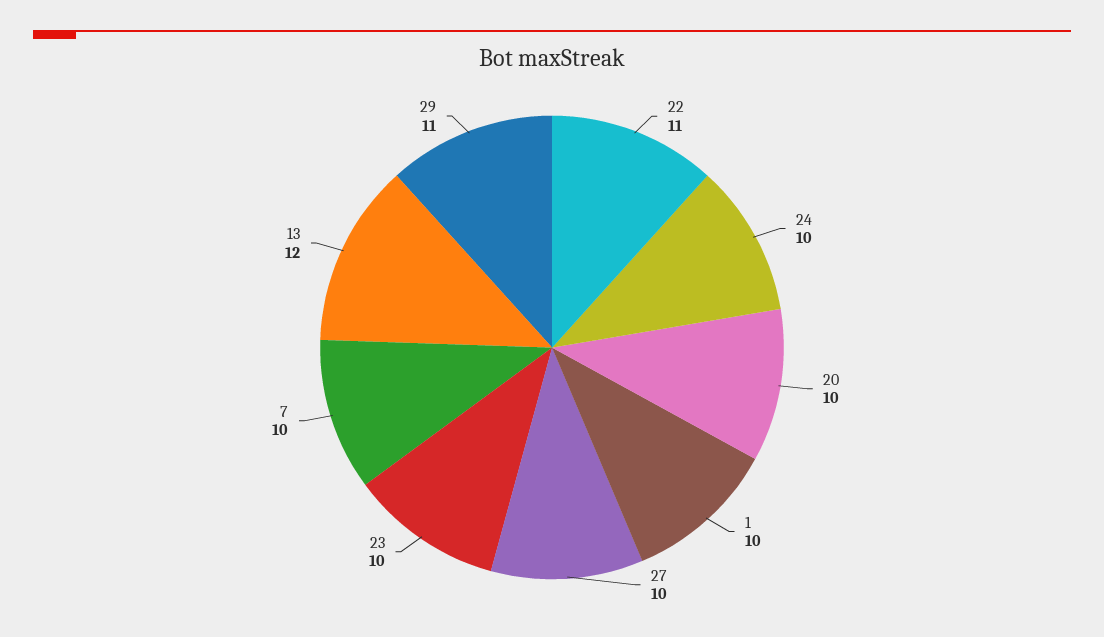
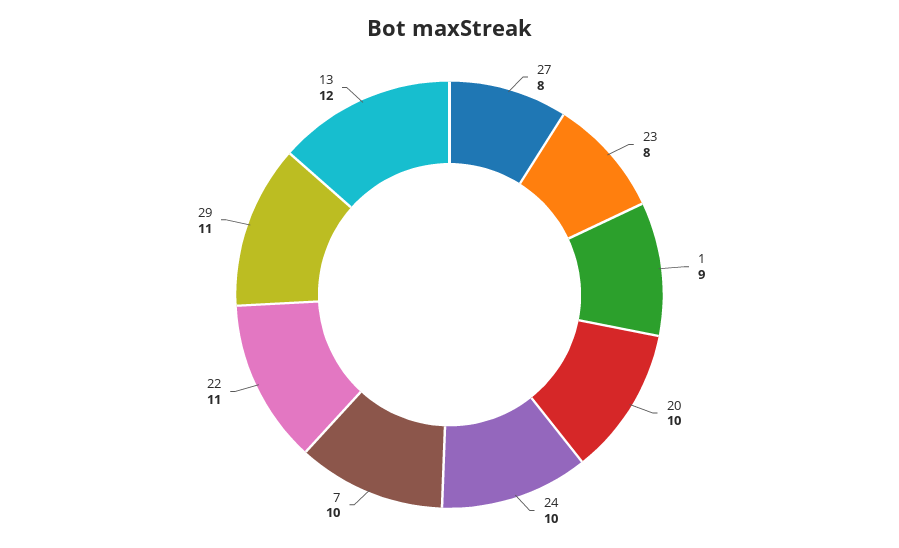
  {
    "22": 11,
    "24": 10,
    "20": 10,
-   "1": 10,
+   "1": 9,
-   "27": 10,
+   "27": 8,
-   "23": 10,
+   "23": 8,
    "7": 10,
    "13": 12,
    "29": 11
  }

